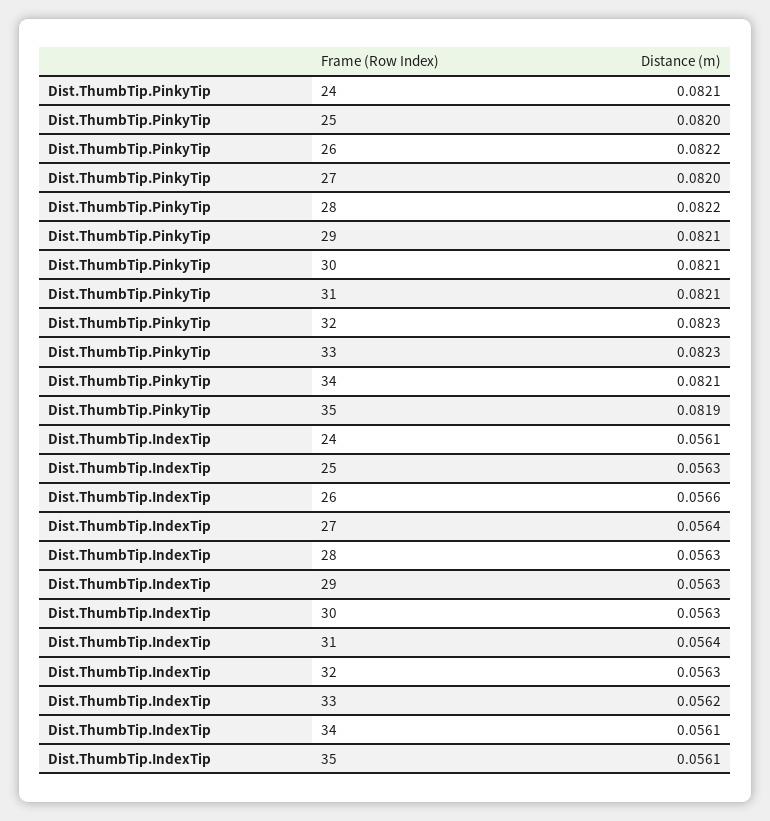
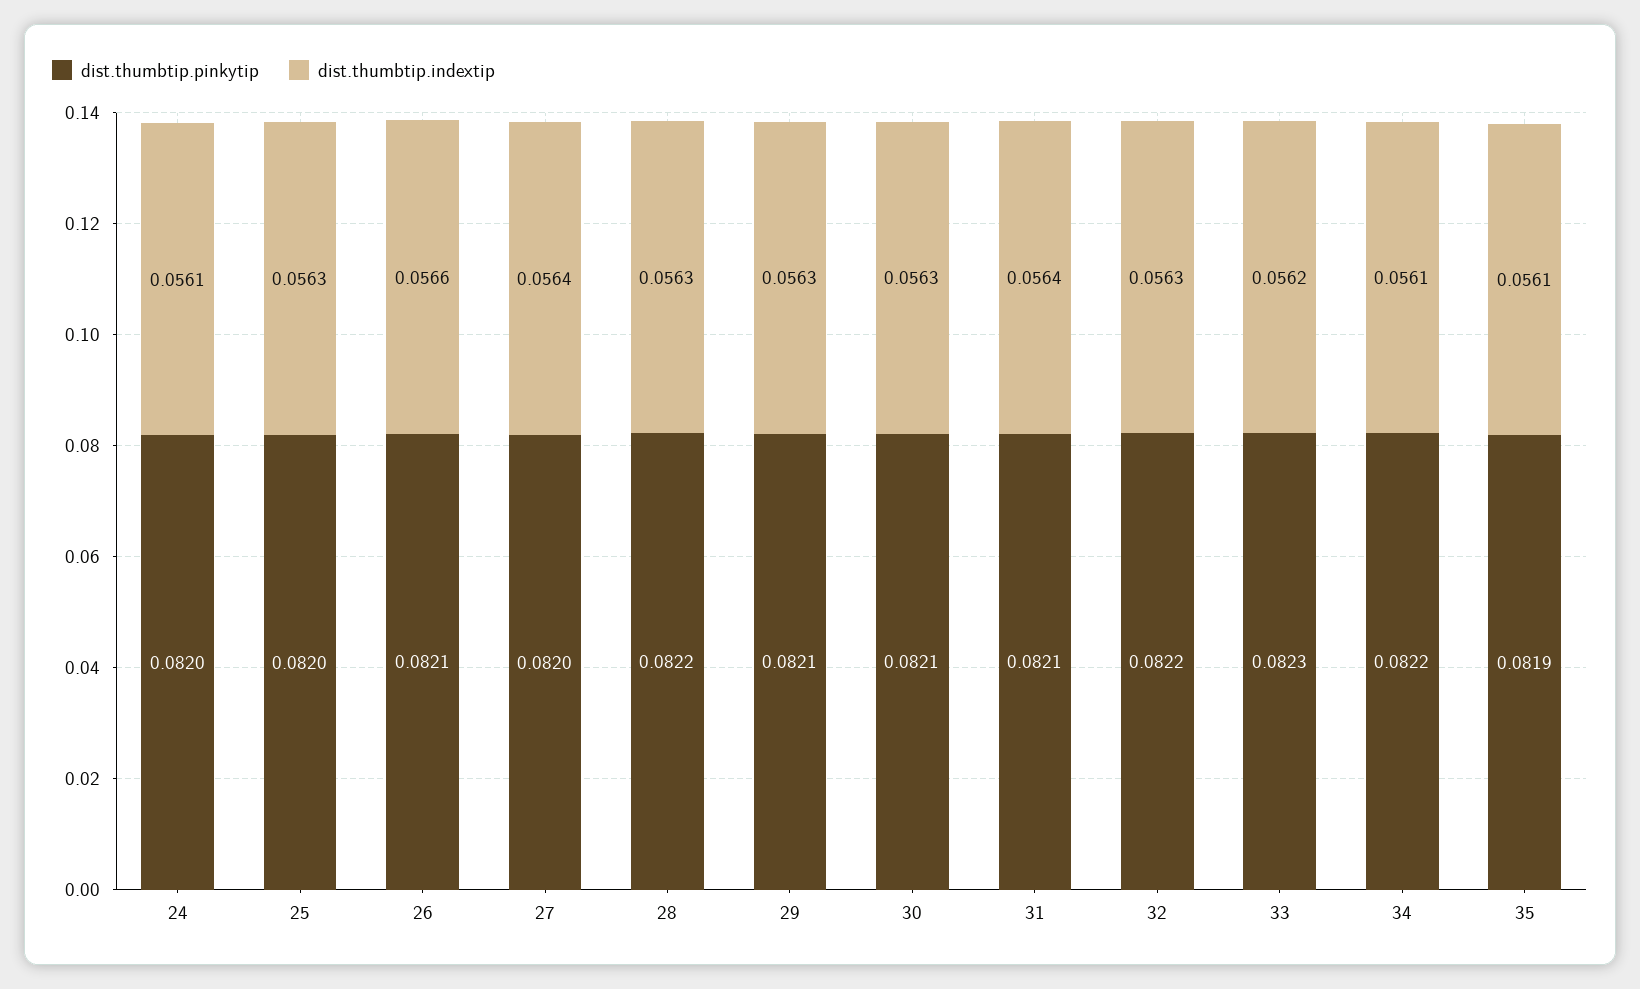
  {
    "Dist.ThumbTip.PinkyTip": {
-     "24": 0.0821,
+     "24": 0.082,
      "25": 0.082,
-     "26": 0.0822,
+     "26": 0.0821,
      "27": 0.082,
      "28": 0.0822,
      "29": 0.0821,
      "30": 0.0821,
      "31": 0.0821,
-     "32": 0.0823,
+     "32": 0.0822,
      "33": 0.0823,
-     "34": 0.0821,
+     "34": 0.0822,
      "35": 0.0819
    },
    "Dist.ThumbTip.IndexTip": {
      "24": 0.0561,
      "25": 0.0563,
      "26": 0.0566,
      "27": 0.0564,
      "28": 0.0563,
      "29": 0.0563,
      "30": 0.0563,
      "31": 0.0564,
      "32": 0.0563,
      "33": 0.0562,
      "34": 0.0561,
      "35": 0.0561
    }
  }

